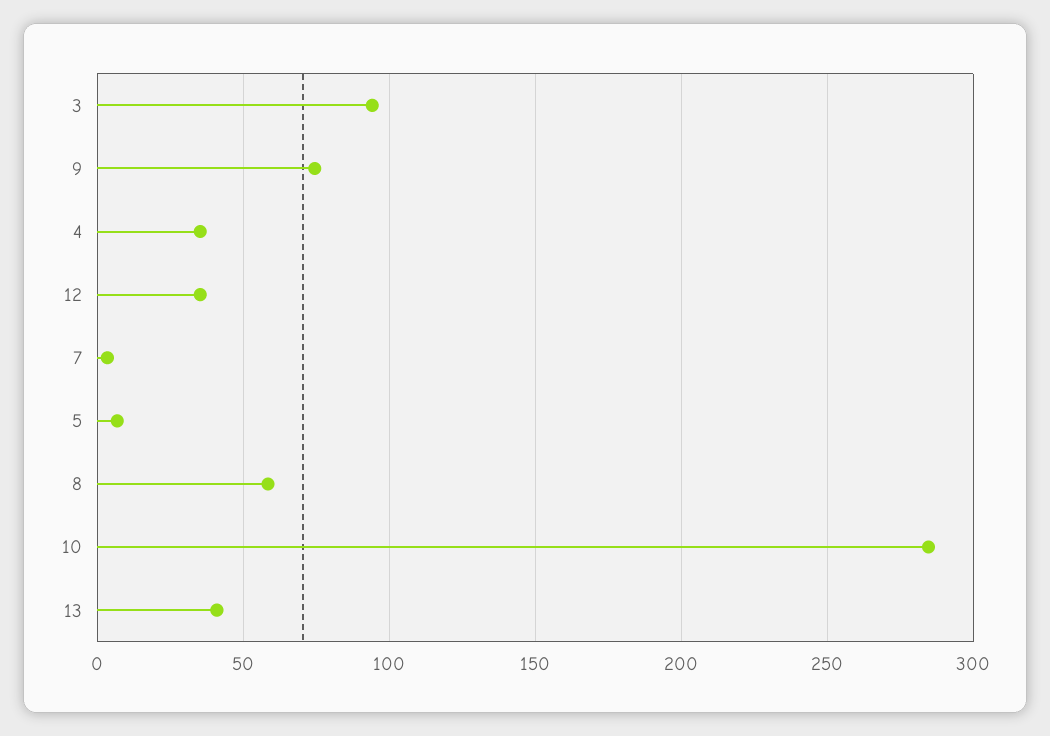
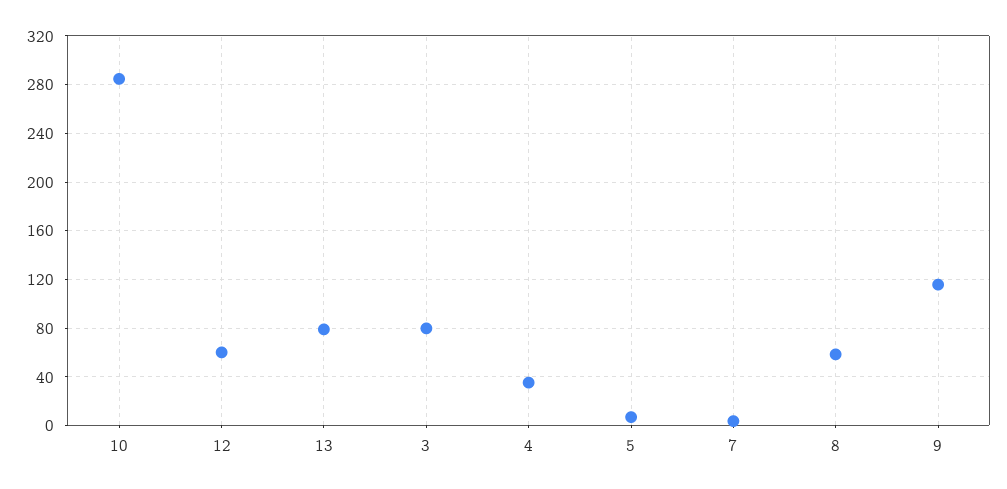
  {
-   "3": 95,
+   "3": 80,
-   "9": 75,
+   "9": 115,
    "4": 35,
-   "12": 35,
+   "12": 60,
    "7": 5,
    "5": 5,
    "8": 60,
    "10": 285,
-   "13": 40
+   "13": 80
  }

